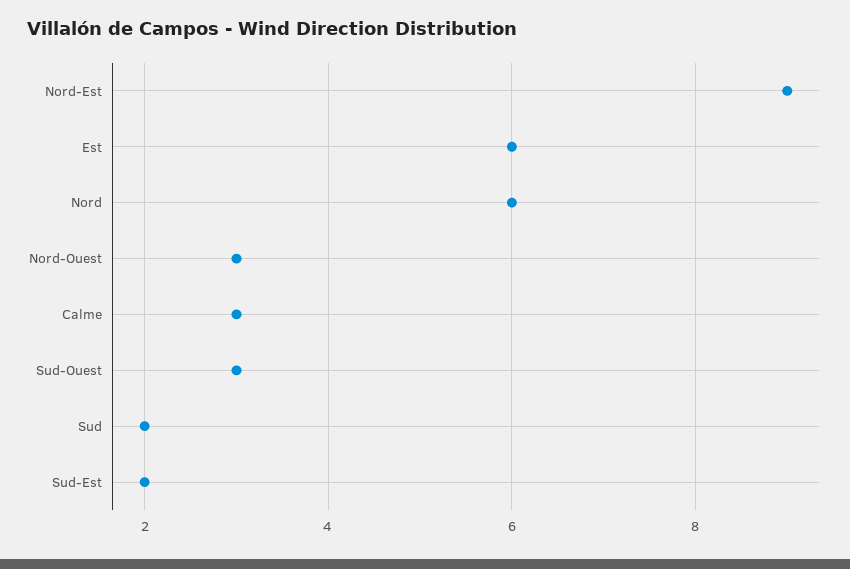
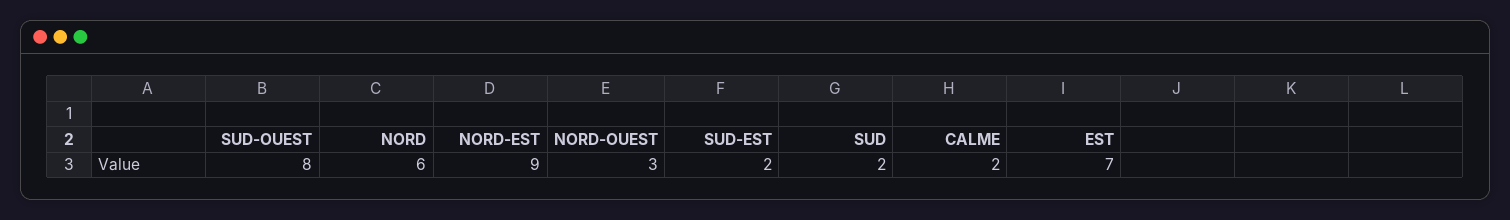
  {
    "Nord-Est": 9,
-   "Est": 6,
+   "Est": 7,
    "Nord": 6,
    "Nord-Ouest": 3,
-   "Calme": 3,
+   "Calme": 2,
-   "Sud-Ouest": 3,
+   "Sud-Ouest": 8,
    "Sud": 2,
    "Sud-Est": 2
  }

